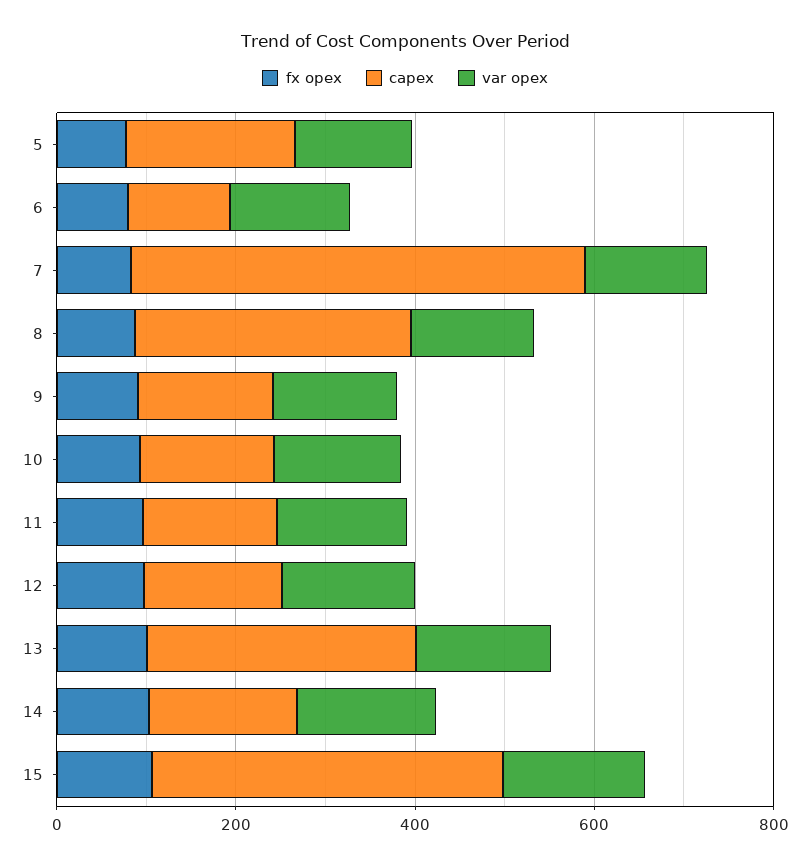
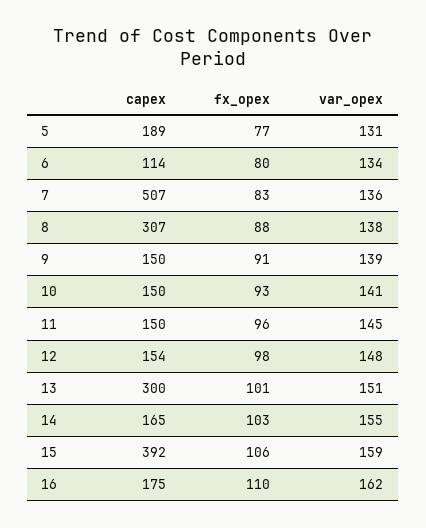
  {
    "fx opex": {
      "5": 77,
      "6": 80,
      "7": 83,
      "8": 88,
      "9": 91,
      "10": 93,
      "11": 96,
      "12": 98,
      "13": 101,
      "14": 103,
-     "15": 106
+     "15": 106,
+     "16": 110
    },
    "capex": {
      "5": 189,
      "6": 114,
      "7": 507,
      "8": 307,
      "9": 150,
      "10": 150,
      "11": 150,
      "12": 154,
      "13": 300,
      "14": 165,
-     "15": 392
+     "15": 392,
+     "16": 175
    },
    "var opex": {
      "5": 131,
      "6": 134,
      "7": 136,
      "8": 138,
      "9": 139,
      "10": 141,
      "11": 145,
      "12": 148,
      "13": 151,
      "14": 155,
-     "15": 159
+     "15": 159,
+     "16": 162
    }
  }

